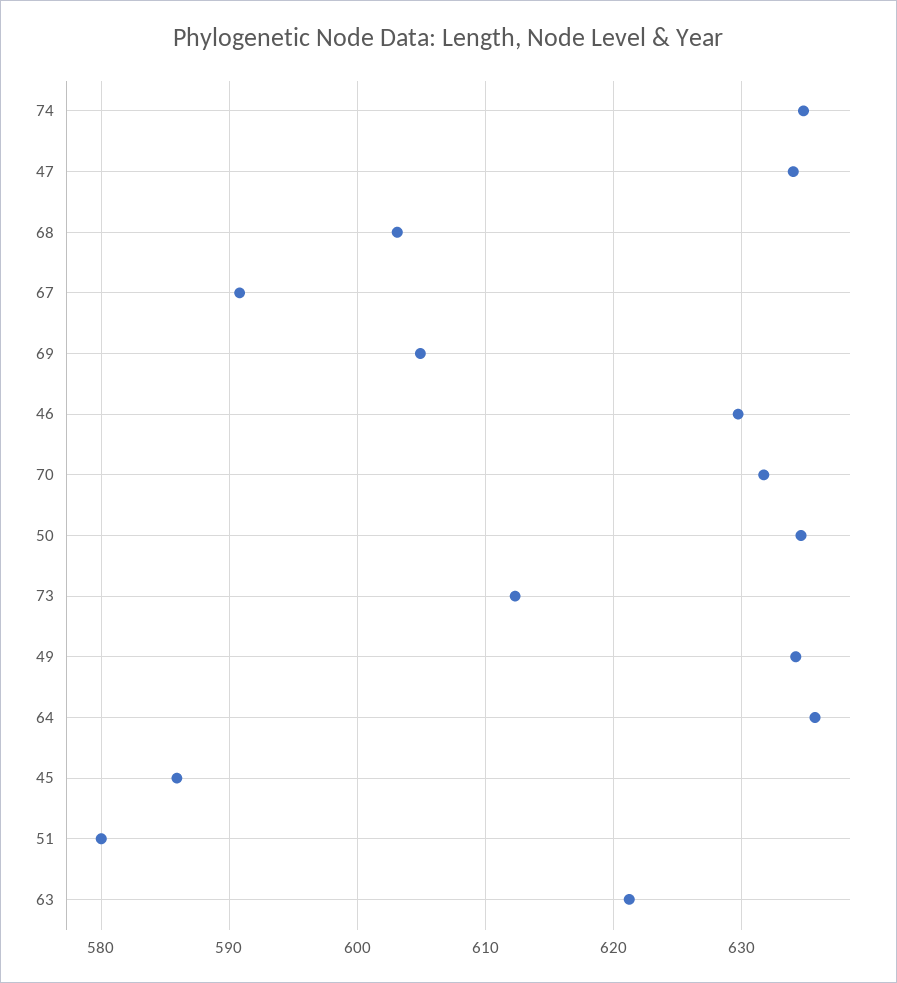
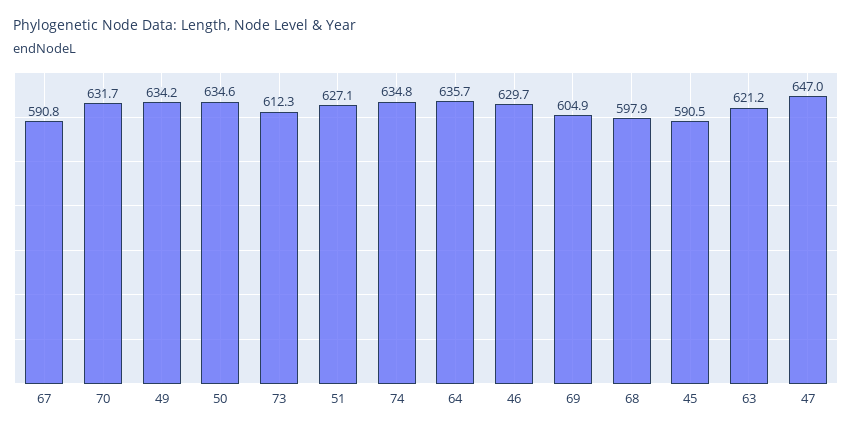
  {
    "74": 634.8,
-   "47": 634,
+   "47": 647,
-   "68": 603,
+   "68": 597.9,
    "67": 590.8,
    "69": 604.9,
    "46": 629.7,
    "70": 631.7,
    "50": 634.6,
    "73": 612.3,
    "49": 634.2,
    "64": 635.7,
-   "45": 586,
+   "45": 590.5,
-   "51": 580,
+   "51": 627.1,
    "63": 621.2
  }

